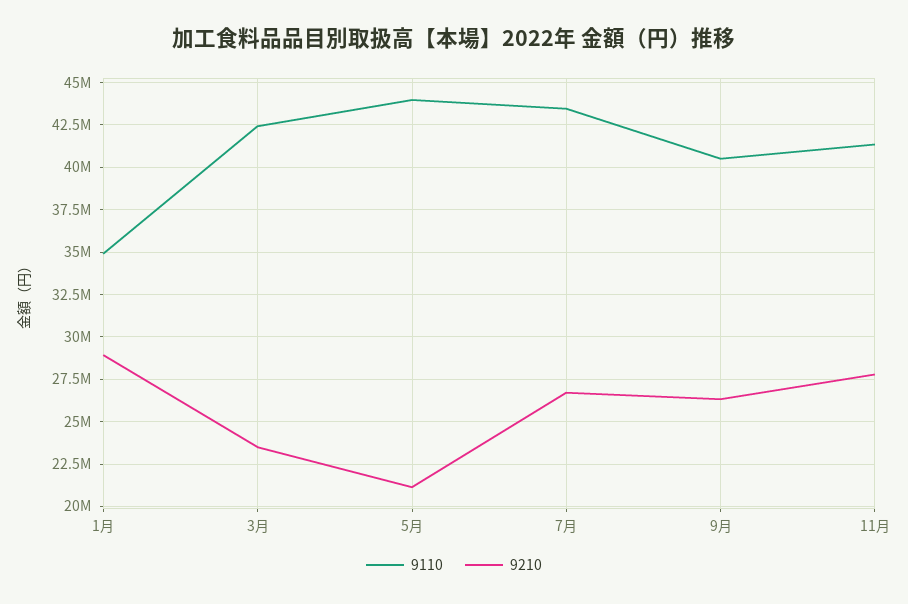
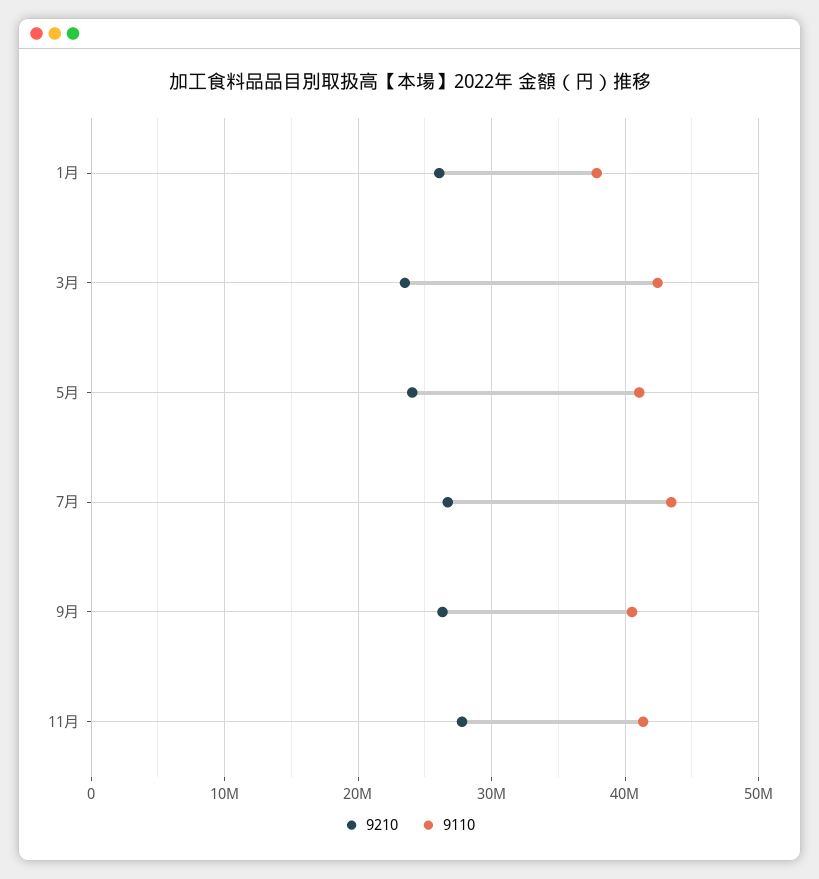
  {
    "9110": {
-     "1月": 35000000,
+     "1月": 38000000,
      "3月": 42500000,
-     "5月": 44000000,
+     "5月": 41000000,
      "7月": 43500000,
      "9月": 40500000,
      "11月": 41500000
    },
    "9210": {
-     "1月": 29000000,
+     "1月": 26000000,
      "3月": 23500000,
-     "5月": 21000000,
+     "5月": 24000000,
      "7月": 26500000,
      "9月": 26500000,
      "11月": 28000000
    }
  }

